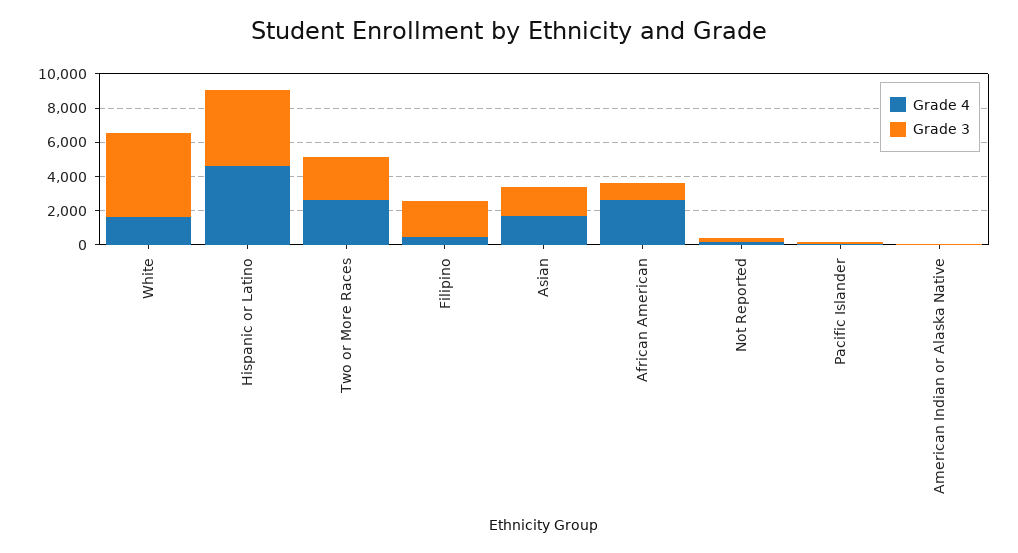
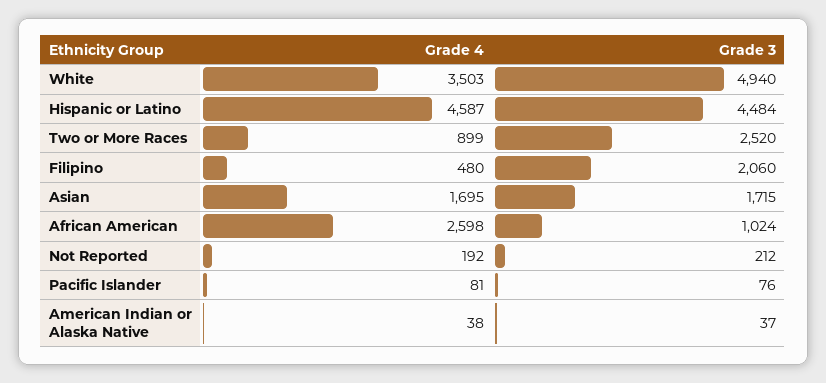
  {
    "Grade 4": {
-     "White": 1500,
+     "White": 3503,
      "Hispanic or Latino": 4587,
-     "Two or More Races": 2500,
+     "Two or More Races": 899,
      "Filipino": 480,
      "Asian": 1695,
      "African American": 2598,
      "Not Reported": 192,
      "Pacific Islander": 81,
      "American Indian or Alaska Native": 38
    },
    "Grade 3": {
      "White": 4940,
      "Hispanic or Latino": 4484,
      "Two or More Races": 2520,
      "Filipino": 2060,
      "Asian": 1715,
      "African American": 1024,
      "Not Reported": 212,
      "Pacific Islander": 76,
      "American Indian or Alaska Native": 37
    }
  }

